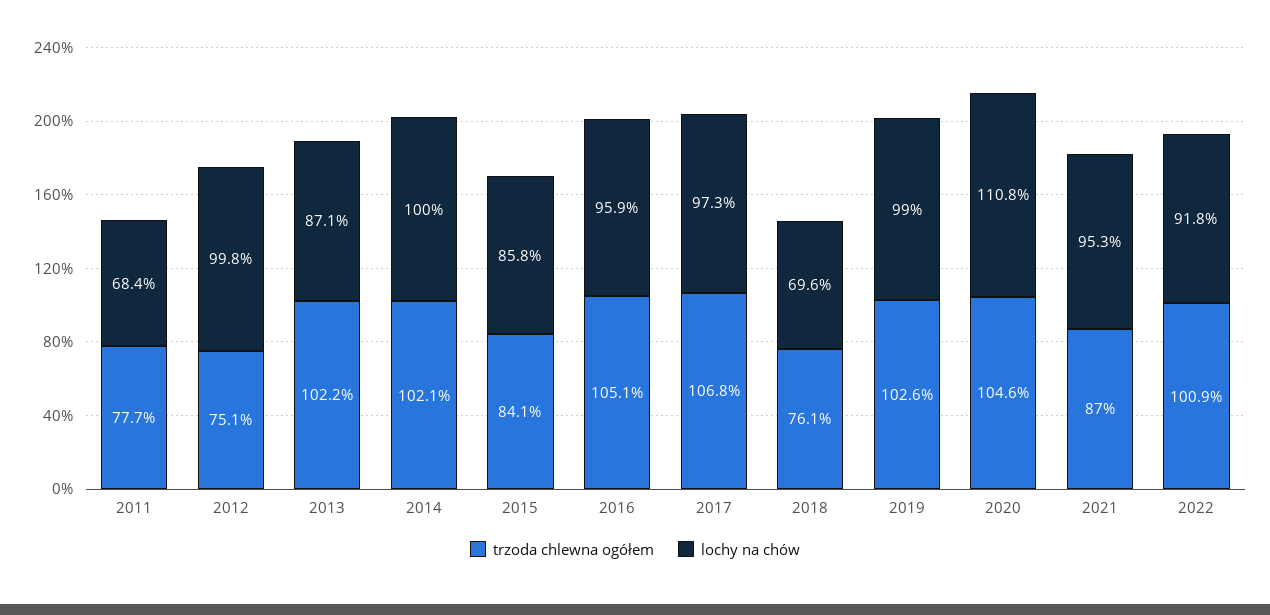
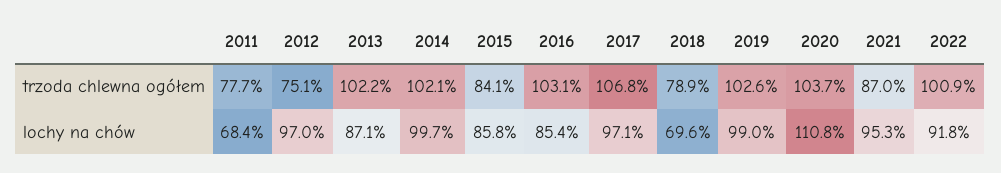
  {
    "trzoda chlewna ogółem": {
      "2011": 77.7,
      "2012": 75.1,
      "2013": 102.2,
      "2014": 102.1,
      "2015": 84.1,
-     "2016": 105.1,
+     "2016": 103.1,
      "2017": 106.8,
-     "2018": 76.1,
+     "2018": 78.9,
      "2019": 102.6,
-     "2020": 104.6,
+     "2020": 103.7,
      "2021": 87,
      "2022": 100.9
    },
    "lochy na chów": {
      "2011": 68.4,
-     "2012": 99.8,
+     "2012": 97,
      "2013": 87.1,
-     "2014": 100,
+     "2014": 99.7,
      "2015": 85.8,
-     "2016": 95.9,
+     "2016": 85.4,
-     "2017": 97.3,
+     "2017": 97.1,
      "2018": 69.6,
      "2019": 99,
      "2020": 110.8,
      "2021": 95.3,
      "2022": 91.8
    }
  }

